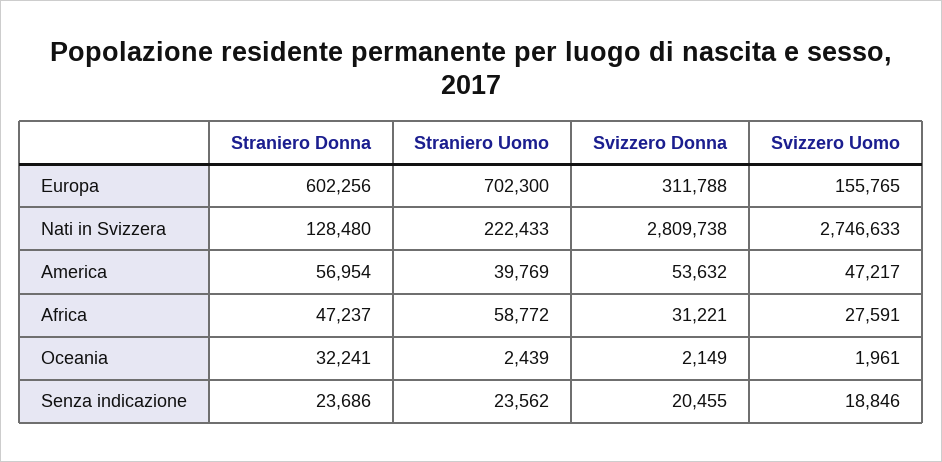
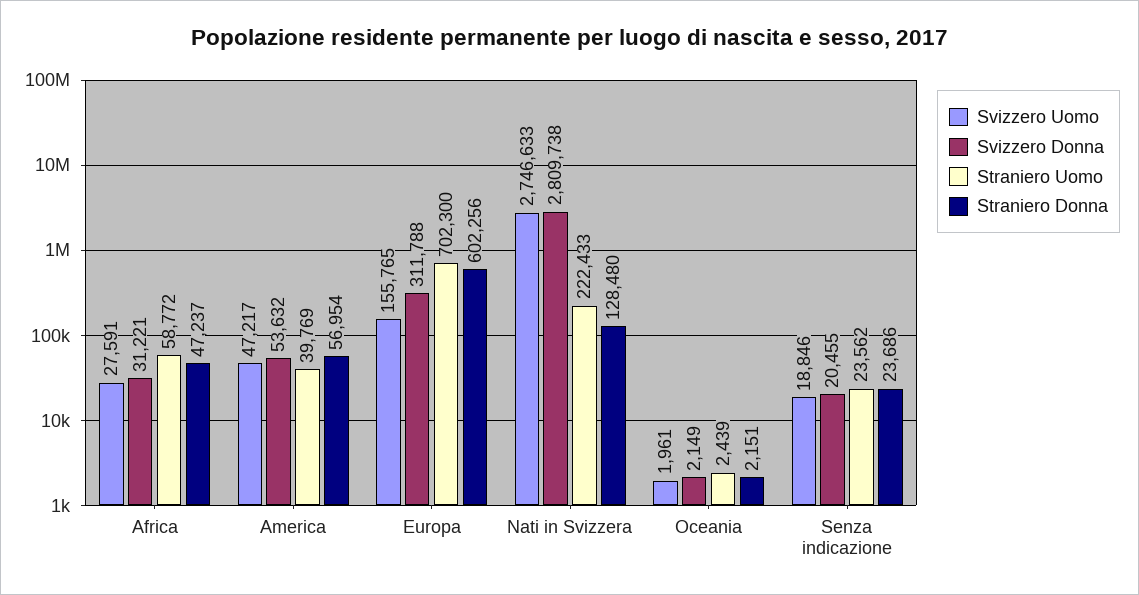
  {
    "Straniero Donna": {
      "Europa": 602256,
      "Nati in Svizzera": 128480,
      "America": 56954,
      "Africa": 47237,
-     "Oceania": 32241,
+     "Oceania": 2151,
      "Senza indicazione": 23686
    },
    "Straniero Uomo": {
      "Europa": 702300,
      "Nati in Svizzera": 222433,
      "America": 39769,
      "Africa": 58772,
      "Oceania": 2439,
      "Senza indicazione": 23562
    },
    "Svizzero Donna": {
      "Europa": 311788,
      "Nati in Svizzera": 2809738,
      "America": 53632,
      "Africa": 31221,
      "Oceania": 2149,
      "Senza indicazione": 20455
    },
    "Svizzero Uomo": {
      "Europa": 155765,
      "Nati in Svizzera": 2746633,
      "America": 47217,
      "Africa": 27591,
      "Oceania": 1961,
      "Senza indicazione": 18846
    }
  }

